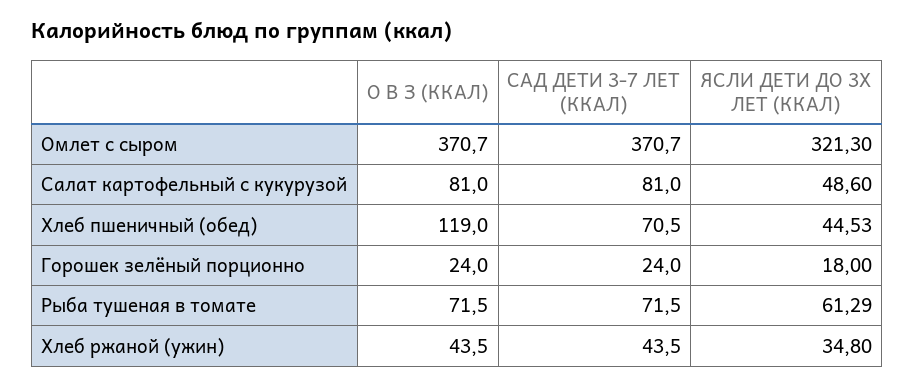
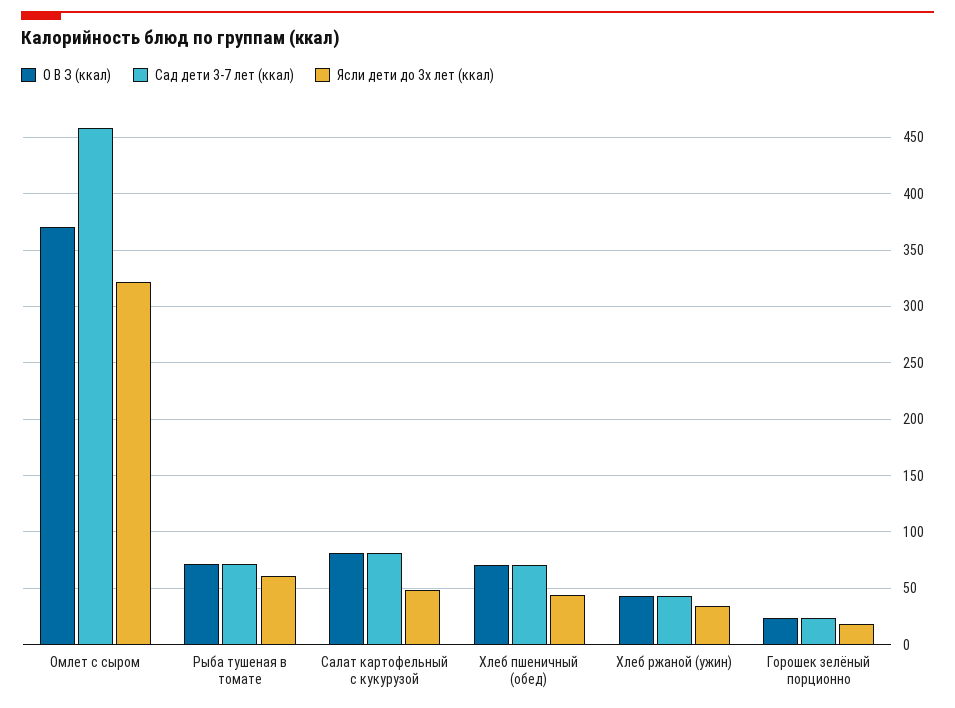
  {
    "О В З (ККАЛ)": {
      "Омлет с сыром": 370.7,
      "Салат картофельный с кукурузой": 81,
-     "Хлеб пшеничный (обед)": 119,
+     "Хлеб пшеничный (обед)": 70,
      "Горошек зелёный порционно": 24,
      "Рыба тушеная в томате": 71.5,
      "Хлеб ржаной (ужин)": 43.5
    },
    "САД ДЕТИ 3-7 ЛЕТ (ККАЛ)": {
-     "Омлет с сыром": 370.7,
+     "Омлет с сыром": 460,
      "Салат картофельный с кукурузой": 81,
      "Хлеб пшеничный (обед)": 70.5,
      "Горошек зелёный порционно": 24,
      "Рыба тушеная в томате": 71.5,
      "Хлеб ржаной (ужин)": 43.5
    },
    "ЯСЛИ ДЕТИ ДО 3Х ЛЕТ (ККАЛ)": {
      "Омлет с сыром": 321.3,
      "Салат картофельный с кукурузой": 48.6,
      "Хлеб пшеничный (обед)": 44.53,
      "Горошек зелёный порционно": 18,
      "Рыба тушеная в томате": 61.29,
      "Хлеб ржаной (ужин)": 34.8
    }
  }

